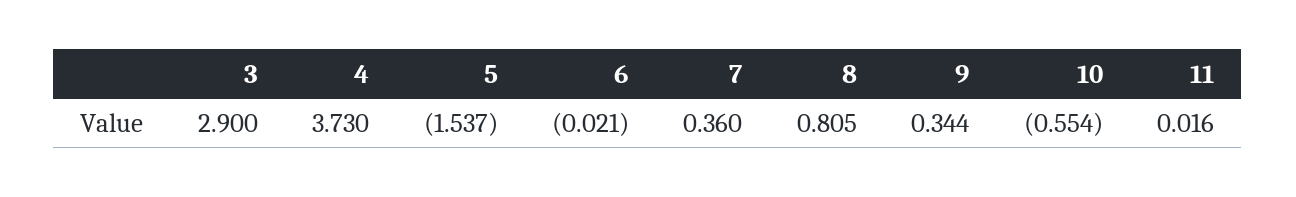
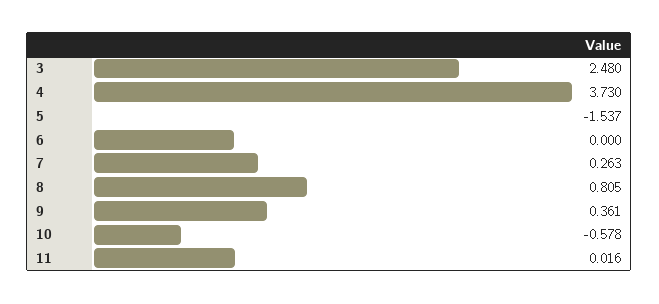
  {
-   "3": 2.9,
+   "3": 2.48,
    "4": 3.73,
    "5": -1.537,
-   "6": -0.021,
+   "6": 0,
-   "7": 0.36,
+   "7": 0.263,
    "8": 0.805,
-   "9": 0.344,
+   "9": 0.361,
-   "10": -0.554,
+   "10": -0.578,
    "11": 0.016
  }

